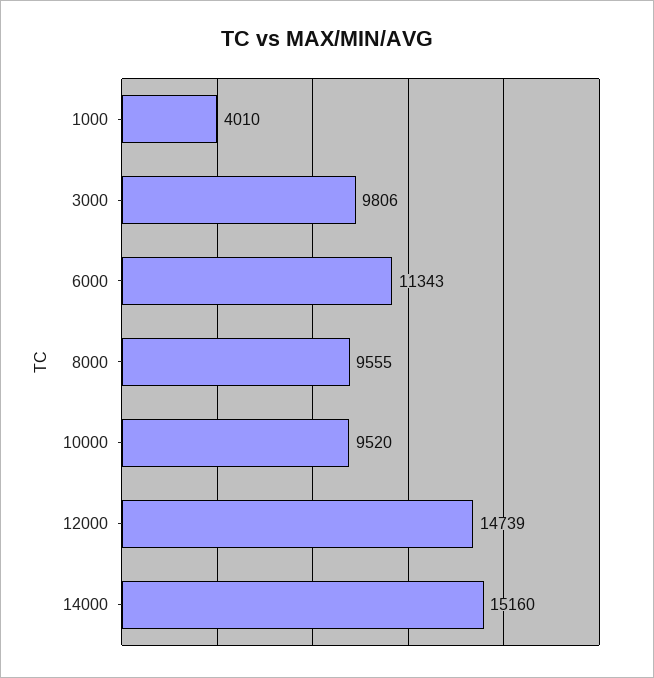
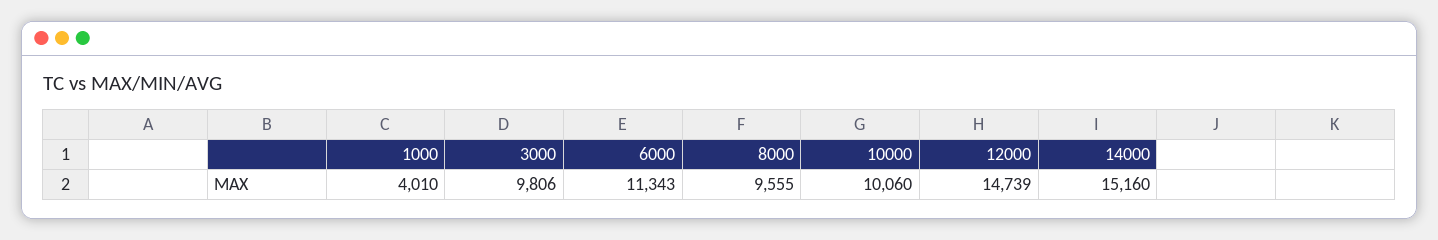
  {
    "1000": 4010,
    "3000": 9806,
    "6000": 11343,
    "8000": 9555,
-   "10000": 9520,
+   "10000": 10060,
    "12000": 14739,
    "14000": 15160
  }

